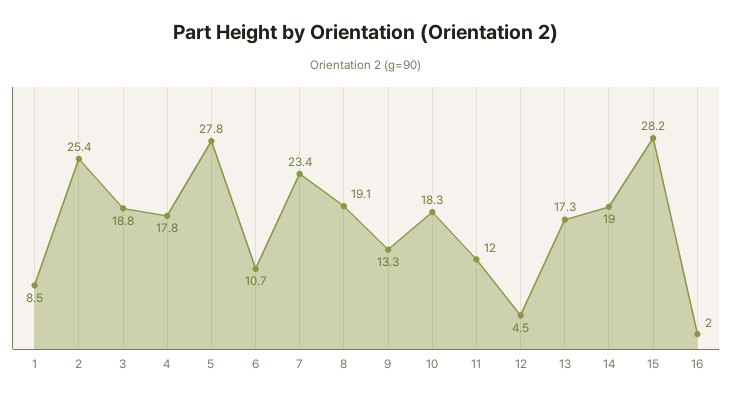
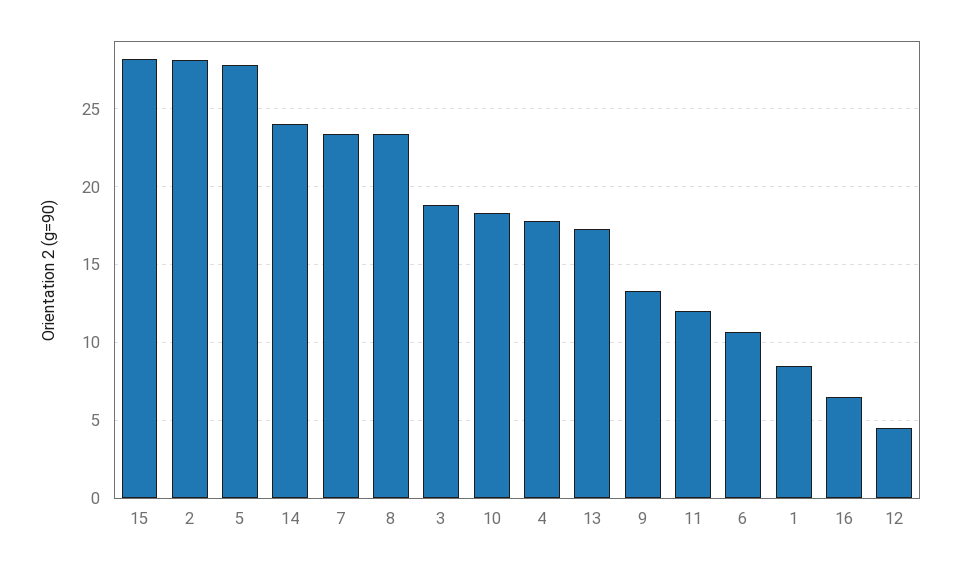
  {
    "1": 8.5,
-   "2": 25.4,
+   "2": 28,
    "3": 18.8,
    "4": 17.8,
    "5": 27.8,
    "6": 10.7,
    "7": 23.4,
-   "8": 19.1,
+   "8": 23.5,
    "9": 13.3,
    "10": 18.3,
    "11": 12,
    "12": 4.5,
    "13": 17.3,
-   "14": 19,
+   "14": 24,
    "15": 28.2,
-   "16": 2
+   "16": 6.5
  }

